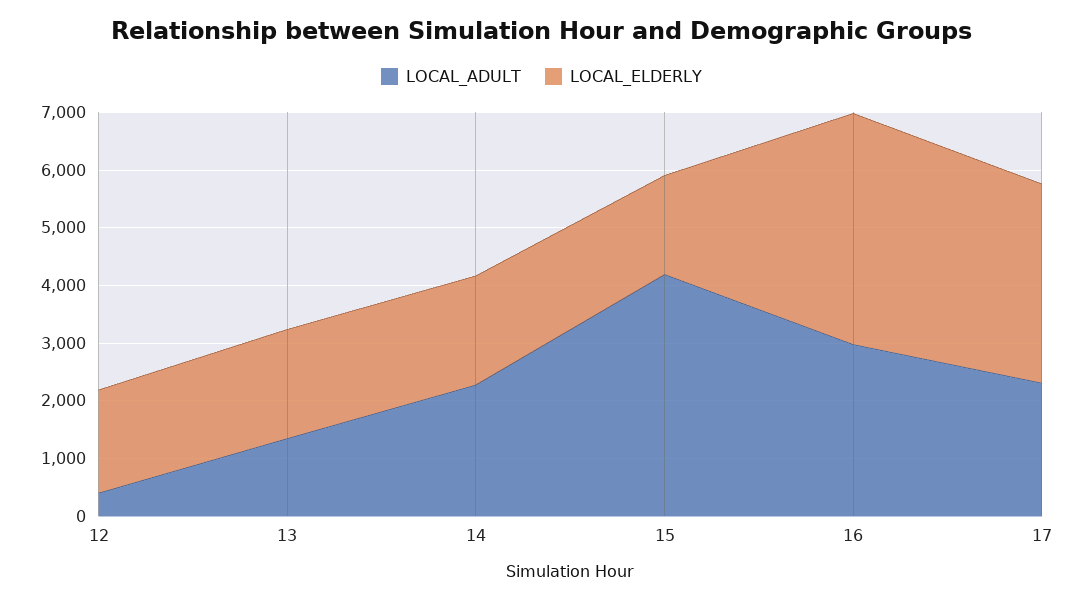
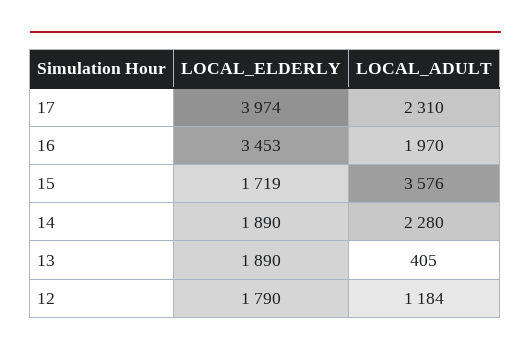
  {
    "LOCAL_ADULT": {
-     "12": 400,
+     "12": 1184,
-     "13": 1400,
+     "13": 405,
      "14": 2280,
-     "15": 4200,
+     "15": 3576,
-     "16": 3000,
+     "16": 1970,
      "17": 2310
    },
    "LOCAL_ELDERLY": {
      "12": 1790,
      "13": 1890,
      "14": 1890,
      "15": 1719,
-     "16": 4000,
+     "16": 3453,
-     "17": 3400
+     "17": 3974
    }
  }

